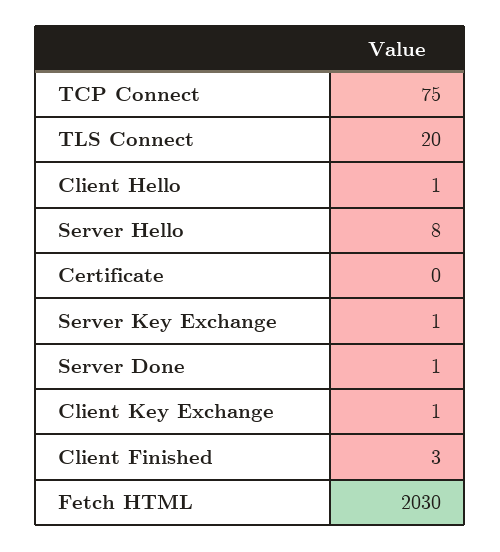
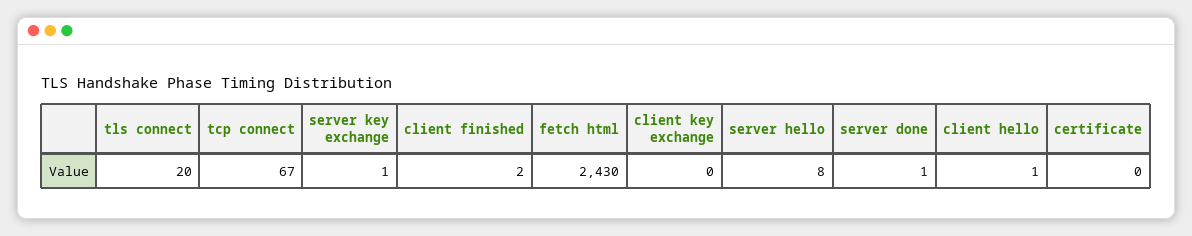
  {
-   "TCP Connect": 75,
+   "TCP Connect": 67,
    "TLS Connect": 20,
    "Client Hello": 1,
    "Server Hello": 8,
    "Certificate": 0,
    "Server Key Exchange": 1,
    "Server Done": 1,
-   "Client Key Exchange": 1,
+   "Client Key Exchange": 0,
-   "Client Finished": 3,
+   "Client Finished": 2,
-   "Fetch HTML": 2030
+   "Fetch HTML": 2430
  }

